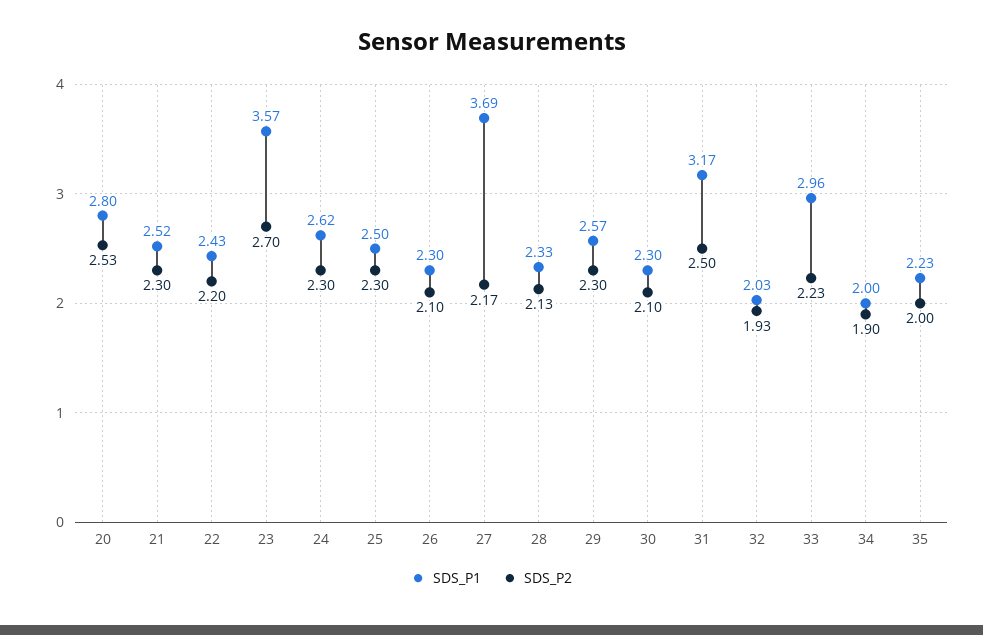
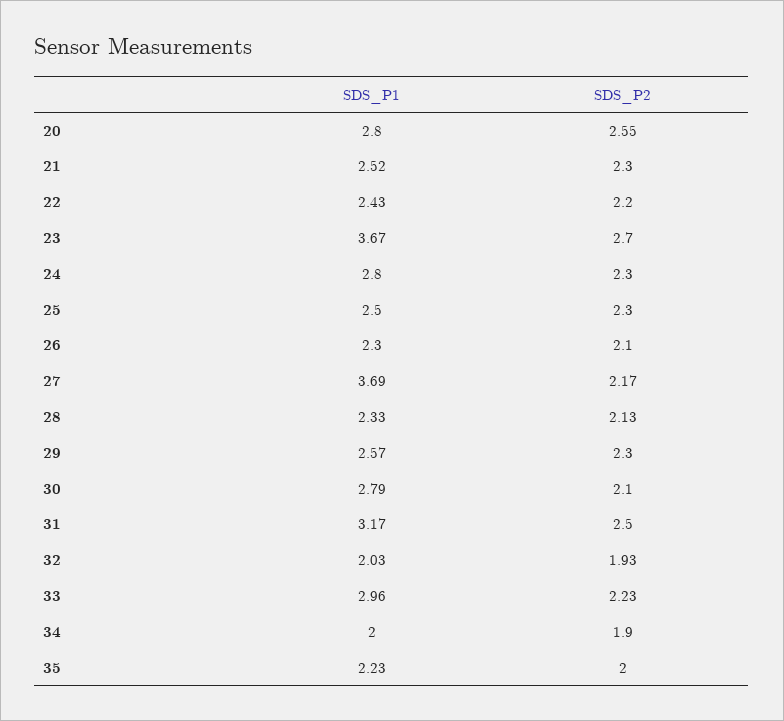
  {
    "SDS_P1": {
      "20": 2.8,
      "21": 2.52,
      "22": 2.43,
-     "23": 3.57,
+     "23": 3.67,
-     "24": 2.62,
+     "24": 2.8,
      "25": 2.5,
      "26": 2.3,
      "27": 3.69,
      "28": 2.33,
      "29": 2.57,
-     "30": 2.3,
+     "30": 2.79,
      "31": 3.17,
      "32": 2.03,
      "33": 2.96,
      "34": 2,
      "35": 2.23
    },
    "SDS_P2": {
-     "20": 2.53,
+     "20": 2.55,
      "21": 2.3,
      "22": 2.2,
      "23": 2.7,
      "24": 2.3,
      "25": 2.3,
      "26": 2.1,
      "27": 2.17,
      "28": 2.13,
      "29": 2.3,
      "30": 2.1,
      "31": 2.5,
      "32": 1.93,
      "33": 2.23,
      "34": 1.9,
      "35": 2
    }
  }

